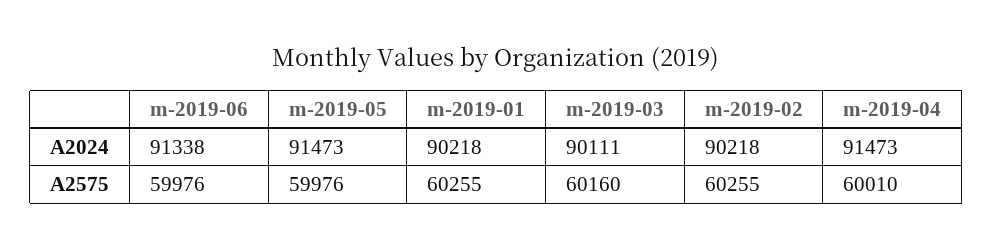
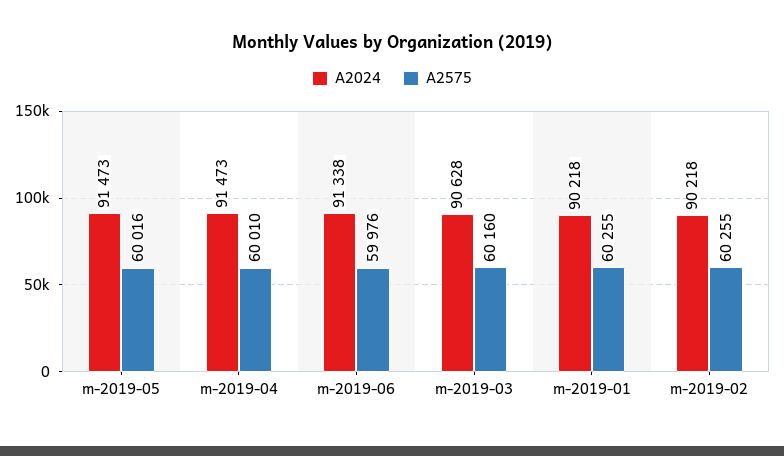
  {
    "A2024": {
      "m-2019-06": 91338,
      "m-2019-05": 91473,
      "m-2019-01": 90218,
-     "m-2019-03": 90111,
+     "m-2019-03": 90628,
      "m-2019-02": 90218,
      "m-2019-04": 91473
    },
    "A2575": {
      "m-2019-06": 59976,
-     "m-2019-05": 59976,
+     "m-2019-05": 60016,
      "m-2019-01": 60255,
      "m-2019-03": 60160,
      "m-2019-02": 60255,
      "m-2019-04": 60010
    }
  }

